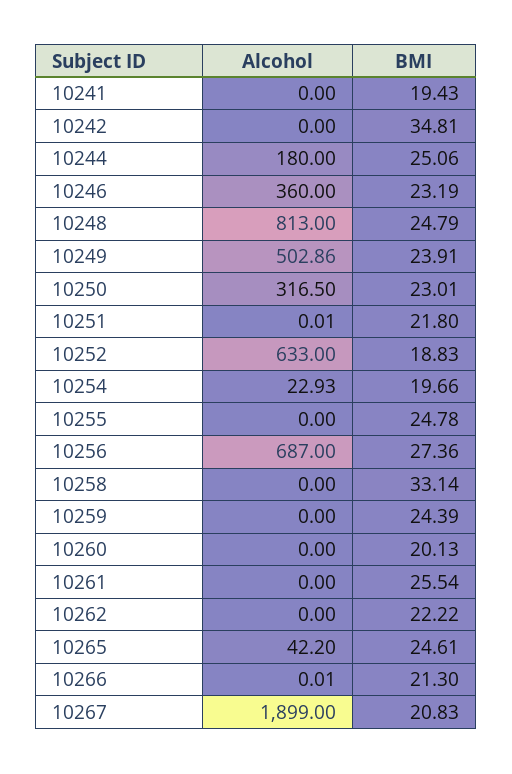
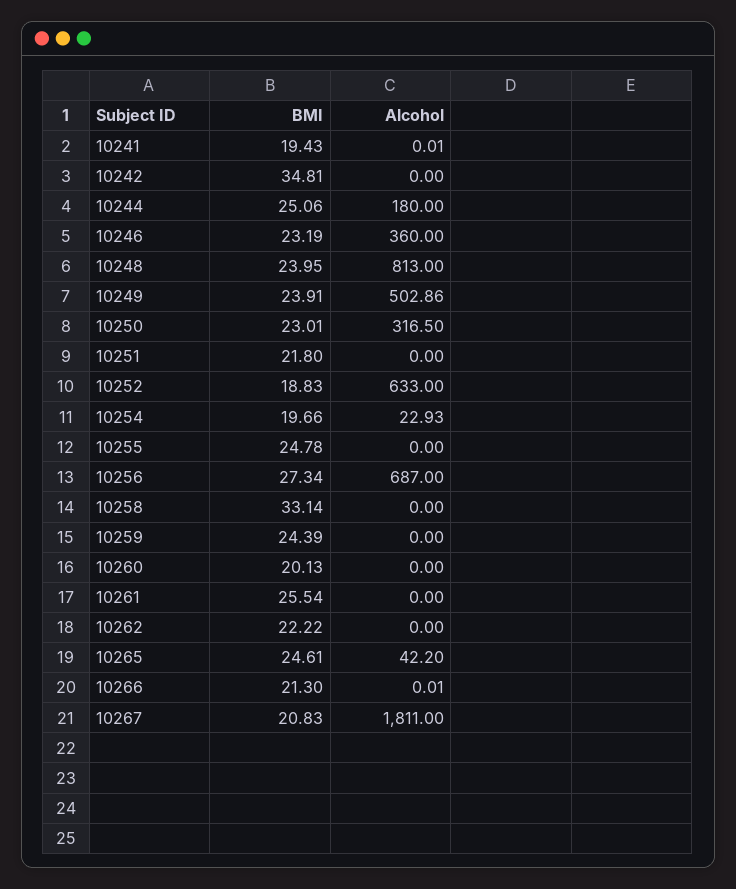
  {
    "Alcohol": {
-     "10241": 0,
+     "10241": 0.01,
      "10242": 0,
      "10244": 180,
      "10246": 360,
      "10248": 813,
      "10249": 502.86,
      "10250": 316.5,
-     "10251": 0.01,
+     "10251": 0,
      "10252": 633,
      "10254": 22.93,
      "10255": 0,
      "10256": 687,
      "10258": 0,
      "10259": 0,
      "10260": 0,
      "10261": 0,
      "10262": 0,
      "10265": 42.2,
      "10266": 0.01,
-     "10267": 1899
+     "10267": 1811
    },
    "BMI": {
      "10241": 19.43,
      "10242": 34.81,
      "10244": 25.06,
      "10246": 23.19,
-     "10248": 24.79,
+     "10248": 23.95,
      "10249": 23.91,
      "10250": 23.01,
      "10251": 21.8,
      "10252": 18.83,
      "10254": 19.66,
      "10255": 24.78,
-     "10256": 27.36,
+     "10256": 27.34,
      "10258": 33.14,
      "10259": 24.39,
      "10260": 20.13,
      "10261": 25.54,
      "10262": 22.22,
      "10265": 24.61,
      "10266": 21.3,
      "10267": 20.83
    }
  }

